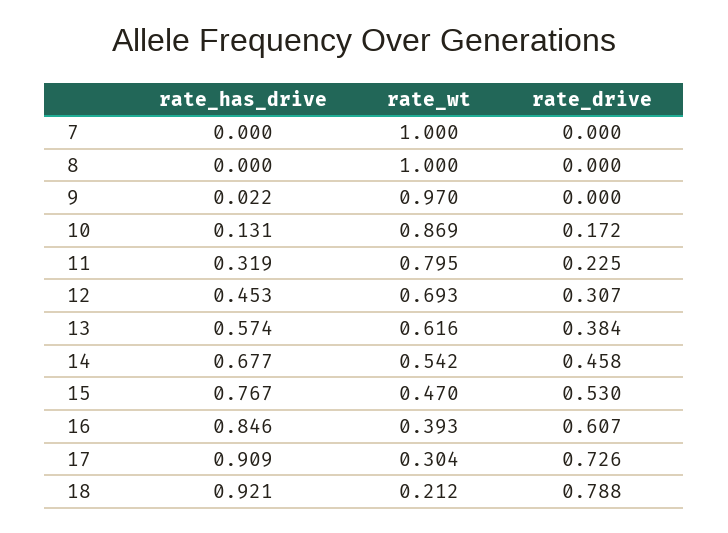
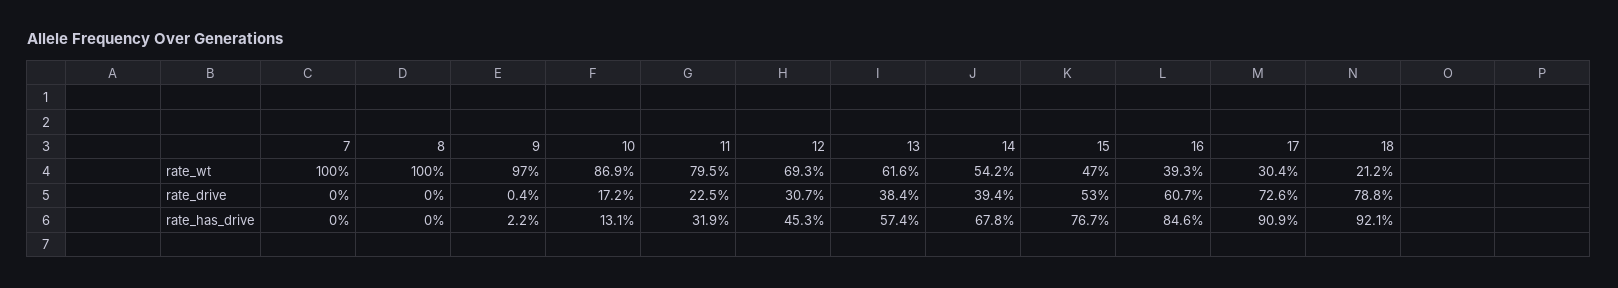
  {
    "rate_has_drive": {
      "7": 0,
      "8": 0,
      "9": 0.022,
      "10": 0.131,
      "11": 0.319,
      "12": 0.453,
      "13": 0.574,
-     "14": 0.677,
+     "14": 0.678,
      "15": 0.767,
      "16": 0.846,
      "17": 0.909,
      "18": 0.921
    },
    "rate_wt": {
      "7": 1,
      "8": 1,
      "9": 0.97,
      "10": 0.869,
      "11": 0.795,
      "12": 0.693,
      "13": 0.616,
      "14": 0.542,
      "15": 0.47,
      "16": 0.393,
      "17": 0.304,
      "18": 0.212
    },
    "rate_drive": {
      "7": 0,
      "8": 0,
-     "9": 0,
+     "9": 0.004,
      "10": 0.172,
      "11": 0.225,
      "12": 0.307,
      "13": 0.384,
-     "14": 0.458,
+     "14": 0.394,
      "15": 0.53,
      "16": 0.607,
      "17": 0.726,
      "18": 0.788
    }
  }

